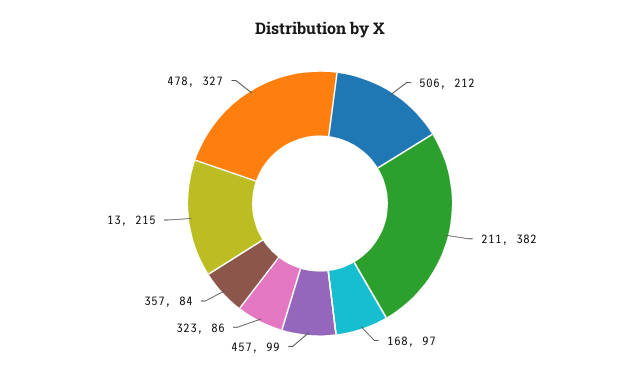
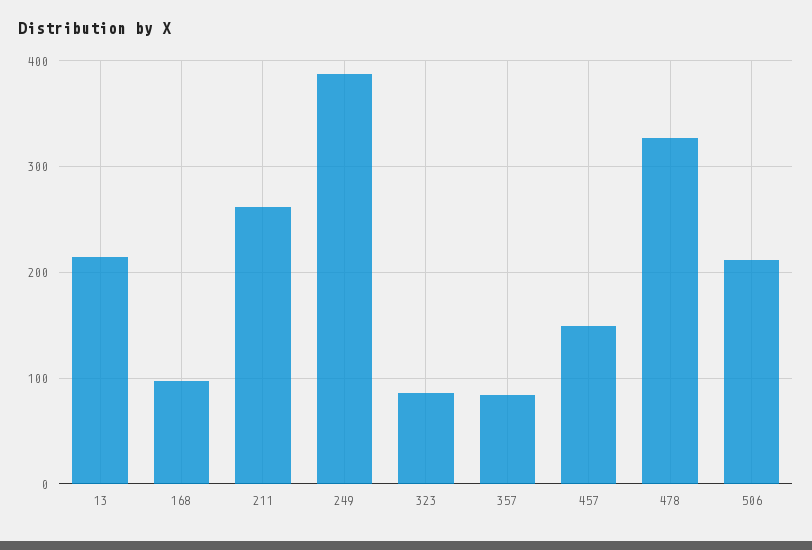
  {
    "506": 212,
-   "211": 382,
+   "211": 260,
    "168": 97,
-   "457": 99,
+   "457": 150,
    "323": 86,
    "357": 84,
    "13": 215,
-   "478": 327
+   "478": 327,
+   "249": 390
  }

